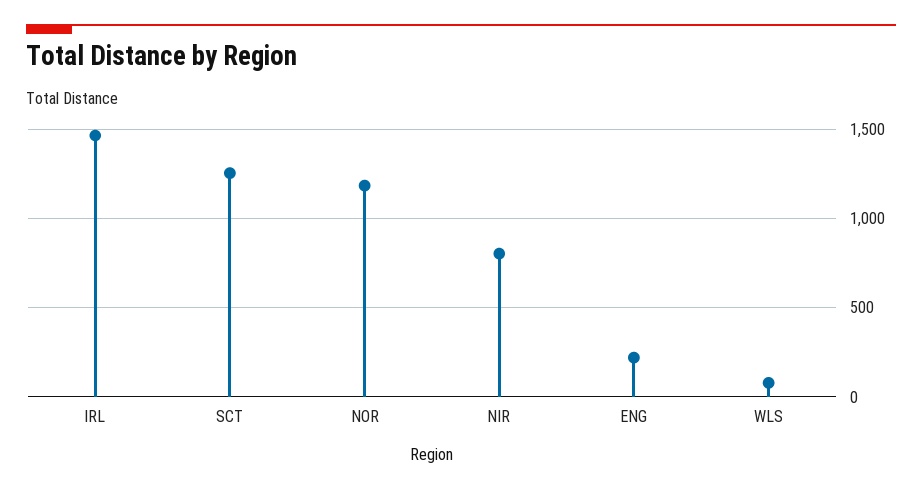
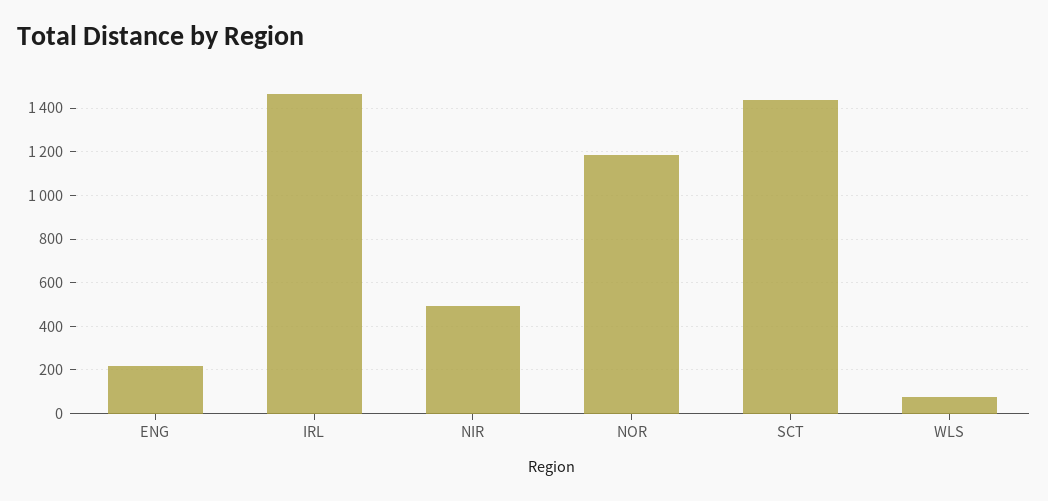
  {
    "IRL": 1450,
-   "SCT": 1250,
+   "SCT": 1450,
    "NOR": 1200,
-   "NIR": 800,
+   "NIR": 500,
    "ENG": 200,
    "WLS": 100
  }

